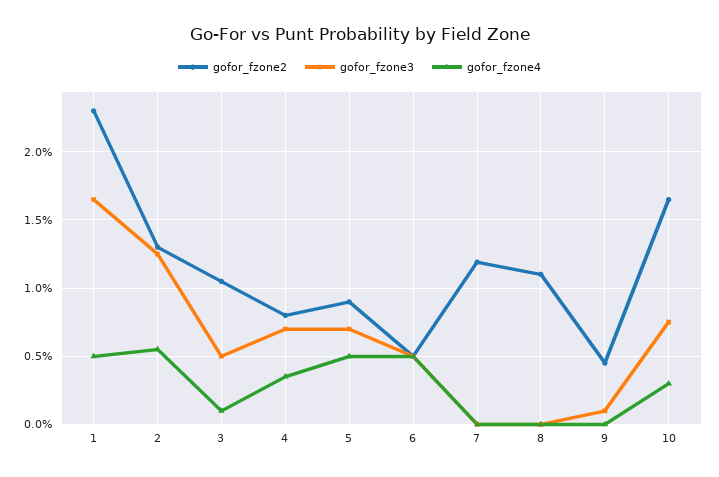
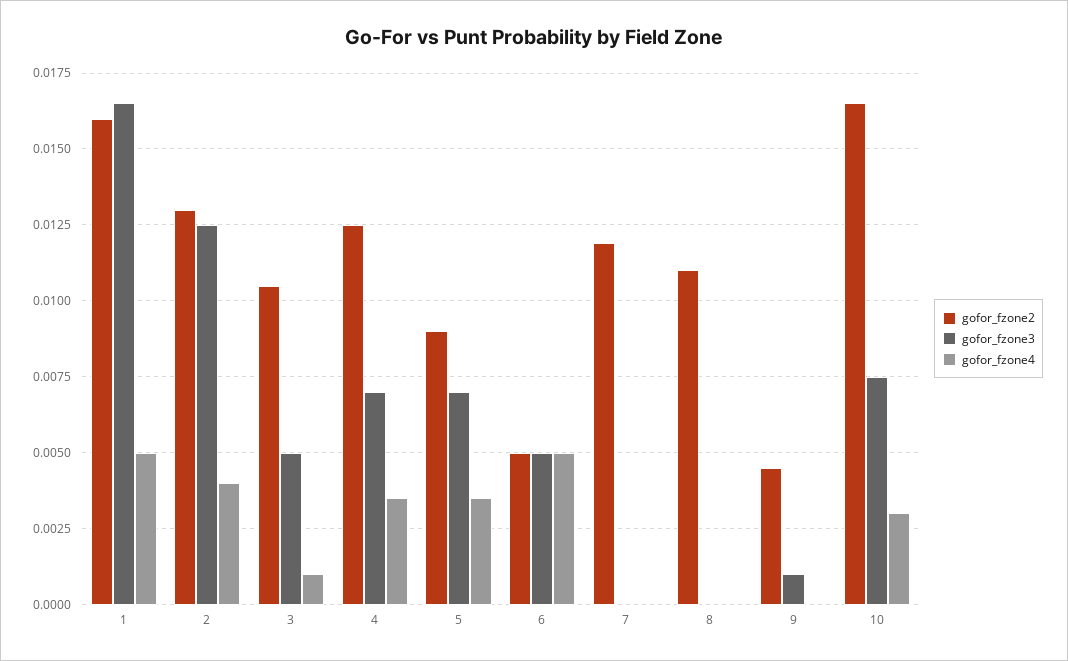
  {
    "gofor_fzone2": {
-     "1": 0.023,
+     "1": 0.016,
      "2": 0.013,
      "3": 0.0105,
-     "4": 0.008,
+     "4": 0.0125,
      "5": 0.009,
      "6": 0.005,
      "7": 0.012,
      "8": 0.011,
      "9": 0.0045,
      "10": 0.0165
    },
    "gofor_fzone3": {
      "1": 0.0165,
      "2": 0.0125,
      "3": 0.005,
      "4": 0.007,
      "5": 0.007,
      "6": 0.005,
      "7": 0,
      "8": 0,
      "9": 0.001,
      "10": 0.0075
    },
    "gofor_fzone4": {
      "1": 0.005,
-     "2": 0.0055,
+     "2": 0.004,
      "3": 0.001,
      "4": 0.0035,
-     "5": 0.005,
+     "5": 0.0035,
      "6": 0.005,
      "7": 0,
      "8": 0,
      "9": 0,
      "10": 0.003
    }
  }

